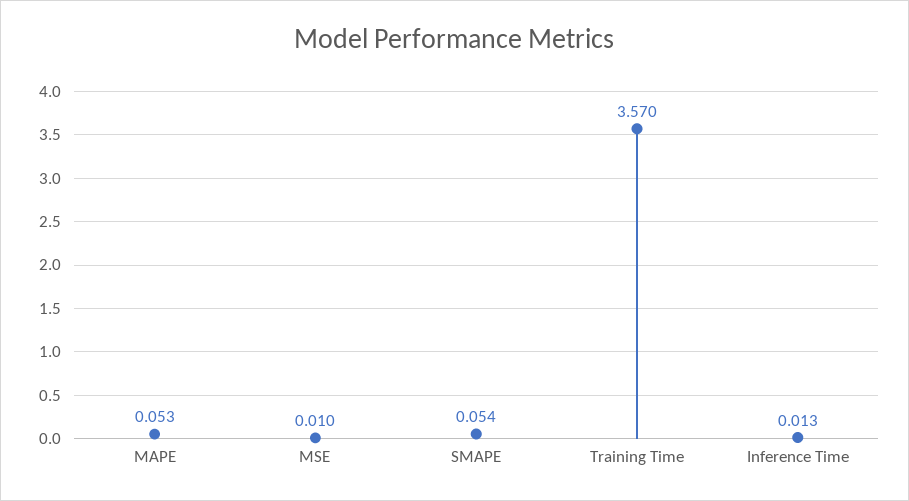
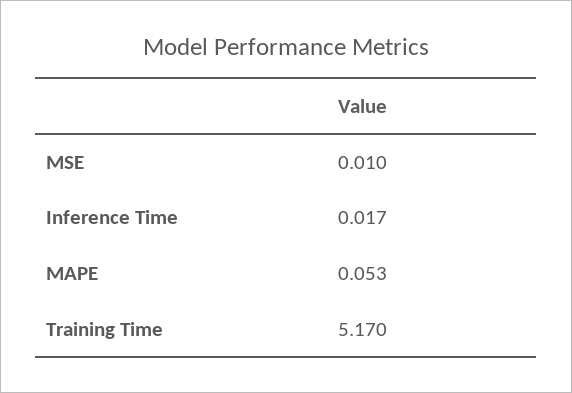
  {
    "MAPE": 0.053,
    "MSE": 0.01,
-   "SMAPE": 0.054,
-   "Training Time": 3.57,
+   "Training Time": 5.17,
-   "Inference Time": 0.013
+   "Inference Time": 0.017
  }

